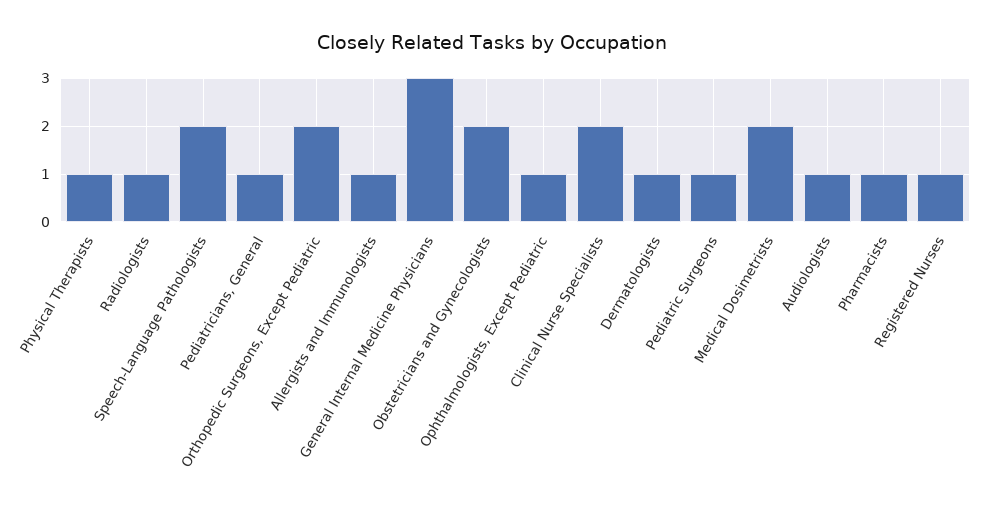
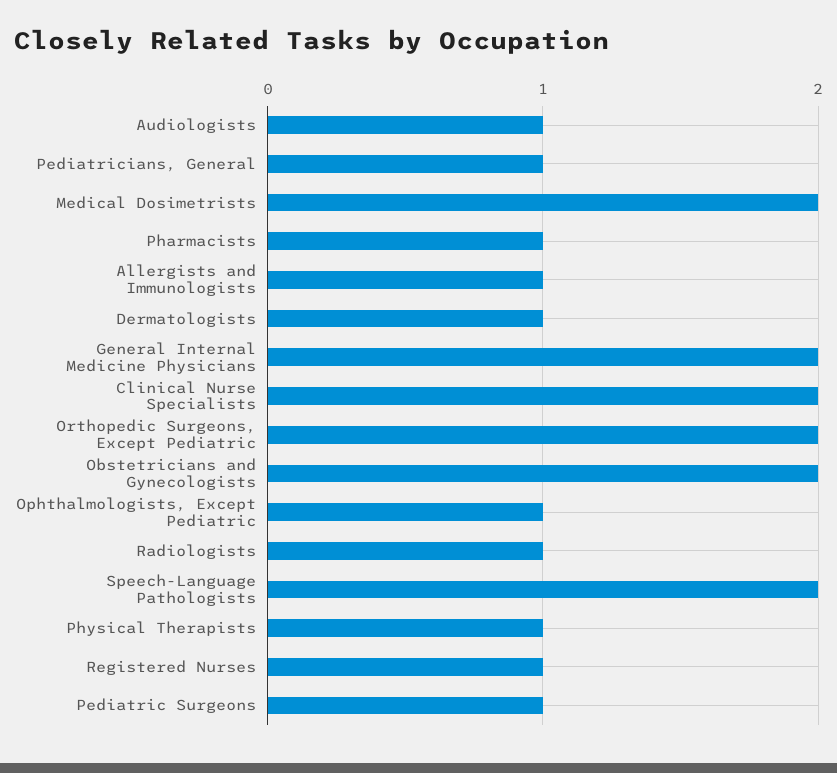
  {
    "Physical Therapists": 1,
    "Radiologists": 1,
    "Speech-Language Pathologists": 2,
    "Pediatricians, General": 1,
    "Orthopedic Surgeons, Except Pediatric": 2,
    "Allergists and Immunologists": 1,
-   "General Internal Medicine Physicians": 3,
+   "General Internal Medicine Physicians": 2,
    "Obstetricians and Gynecologists": 2,
    "Ophthalmologists, Except Pediatric": 1,
    "Clinical Nurse Specialists": 2,
    "Dermatologists": 1,
    "Pediatric Surgeons": 1,
    "Medical Dosimetrists": 2,
    "Audiologists": 1,
    "Pharmacists": 1,
    "Registered Nurses": 1
  }

